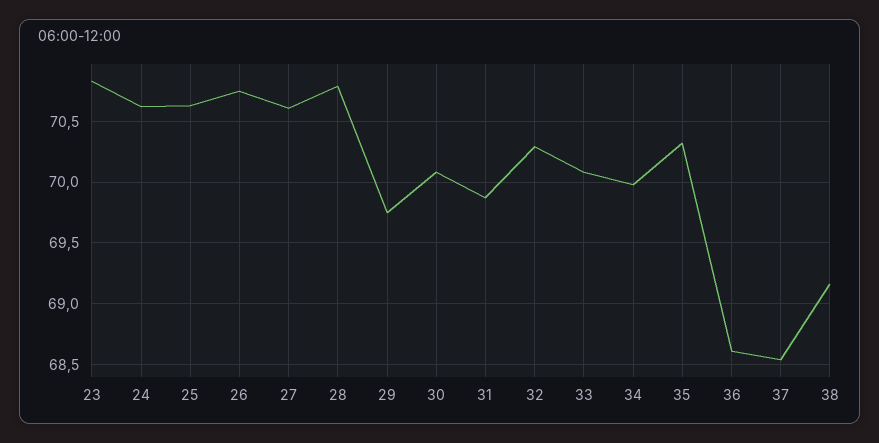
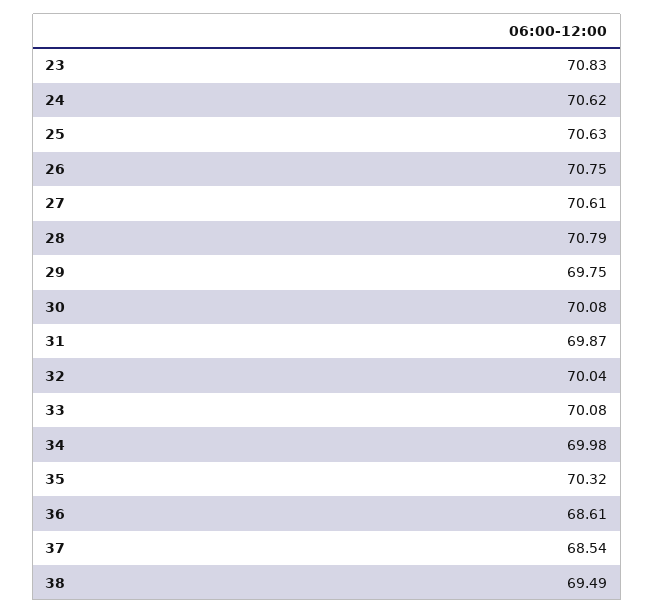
  {
    "23": 70.83,
    "24": 70.62,
    "25": 70.63,
    "26": 70.75,
    "27": 70.61,
    "28": 70.79,
    "29": 69.75,
    "30": 70.08,
    "31": 69.87,
-   "32": 70.3,
+   "32": 70.04,
    "33": 70.08,
    "34": 69.98,
    "35": 70.32,
    "36": 68.61,
    "37": 68.54,
-   "38": 69.15
+   "38": 69.49
  }

